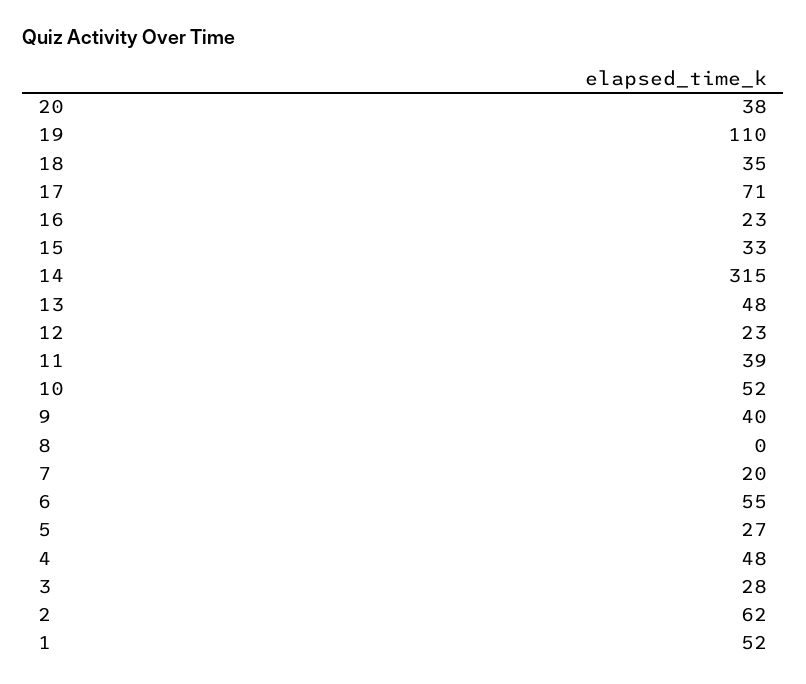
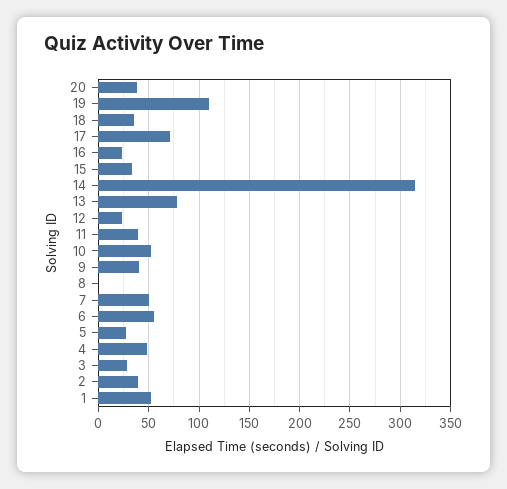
  {
    "20": 38,
    "19": 110,
    "18": 35,
    "17": 71,
    "16": 23,
    "15": 33,
    "14": 315,
-   "13": 48,
+   "13": 80,
    "12": 23,
    "11": 39,
    "10": 52,
    "9": 40,
    "8": 0,
-   "7": 20,
+   "7": 50,
    "6": 55,
    "5": 27,
    "4": 48,
    "3": 28,
-   "2": 62,
+   "2": 40,
    "1": 52
  }

